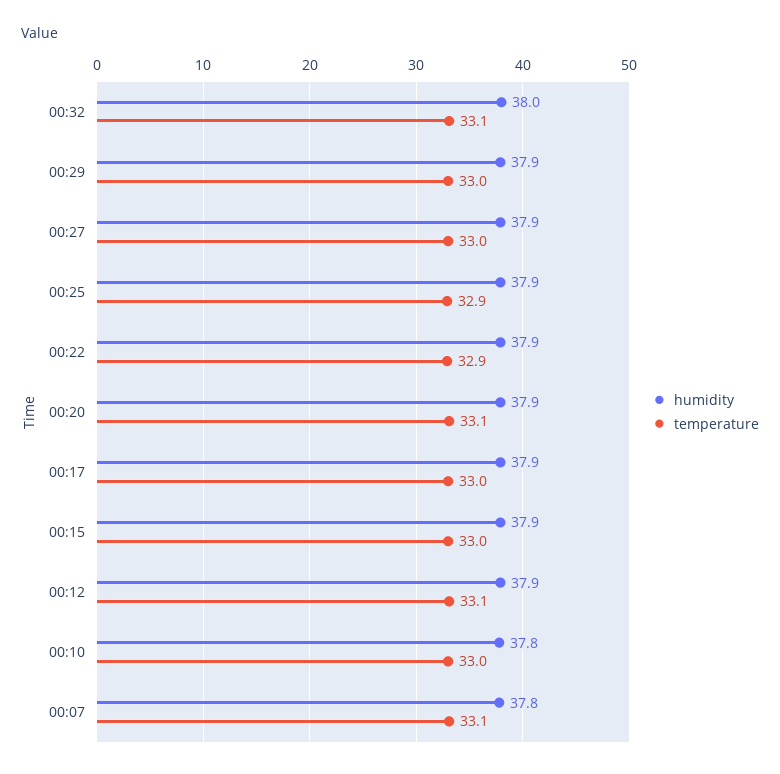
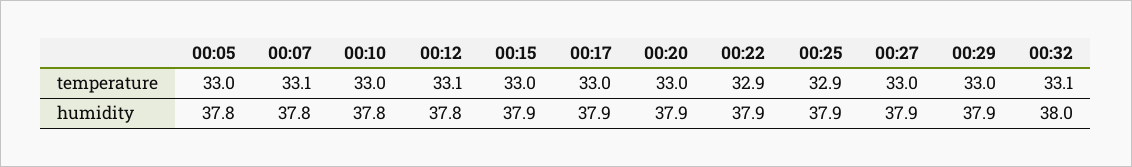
  {
    "humidity": {
      "00:32": 38,
      "00:29": 37.9,
      "00:27": 37.9,
      "00:25": 37.9,
      "00:22": 37.9,
      "00:20": 37.9,
      "00:17": 37.9,
      "00:15": 37.9,
-     "00:12": 37.9,
+     "00:12": 37.8,
      "00:10": 37.8,
-     "00:07": 37.8
+     "00:07": 37.8,
+     "00:05": 37.8
    },
    "temperature": {
      "00:32": 33.1,
      "00:29": 33,
      "00:27": 33,
      "00:25": 32.9,
      "00:22": 32.9,
-     "00:20": 33.1,
+     "00:20": 33,
      "00:17": 33,
      "00:15": 33,
      "00:12": 33.1,
      "00:10": 33,
-     "00:07": 33.1
+     "00:07": 33.1,
+     "00:05": 33
    }
  }

